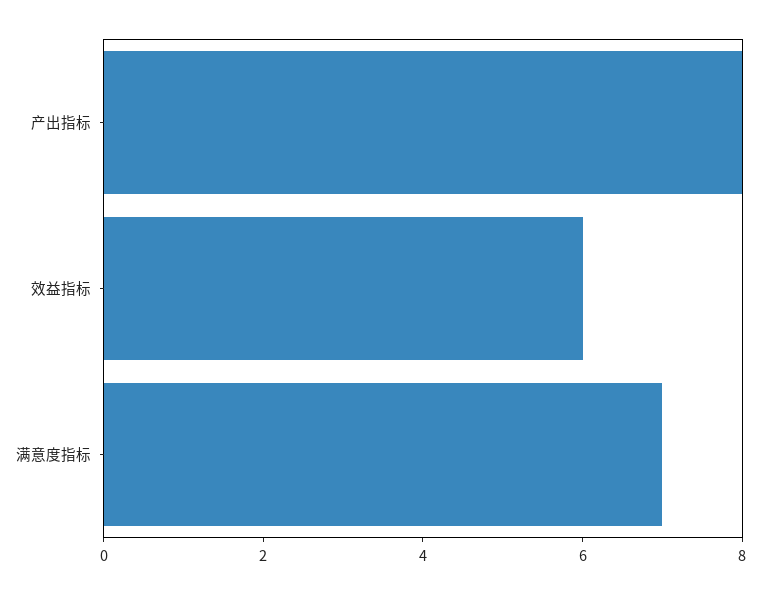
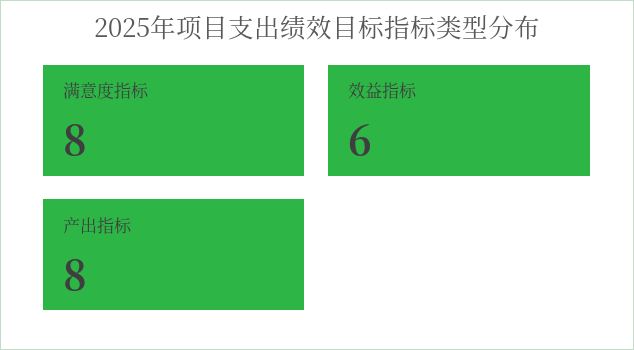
  {
    "产出指标": 8,
    "效益指标": 6,
-   "满意度指标": 7
+   "满意度指标": 8
  }

